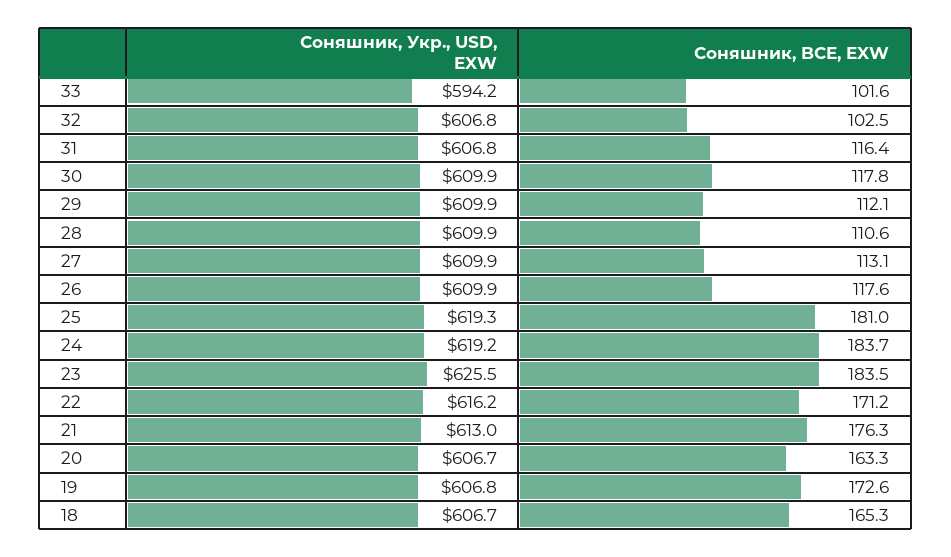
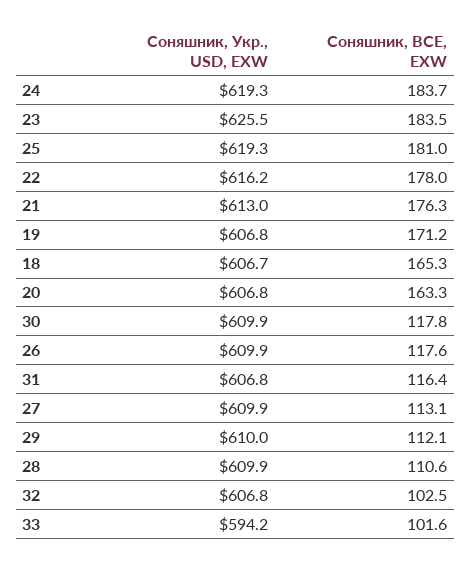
  {
    "Соняшник, Укр., USD, EXW": {
      "33": 594.2,
      "32": 606.8,
      "31": 606.8,
      "30": 609.9,
-     "29": 609.9,
+     "29": 610,
      "28": 609.9,
      "27": 609.9,
      "26": 609.9,
      "25": 619.3,
-     "24": 619.2,
+     "24": 619.3,
      "23": 625.5,
      "22": 616.2,
      "21": 613,
-     "20": 606.7,
+     "20": 606.8,
      "19": 606.8,
      "18": 606.7
    },
    "Соняшник, BCE, EXW": {
      "33": 101.6,
      "32": 102.5,
      "31": 116.4,
      "30": 117.8,
      "29": 112.1,
      "28": 110.6,
      "27": 113.1,
      "26": 117.6,
      "25": 181,
      "24": 183.7,
      "23": 183.5,
-     "22": 171.2,
+     "22": 178,
      "21": 176.3,
      "20": 163.3,
-     "19": 172.6,
+     "19": 171.2,
      "18": 165.3
    }
  }

